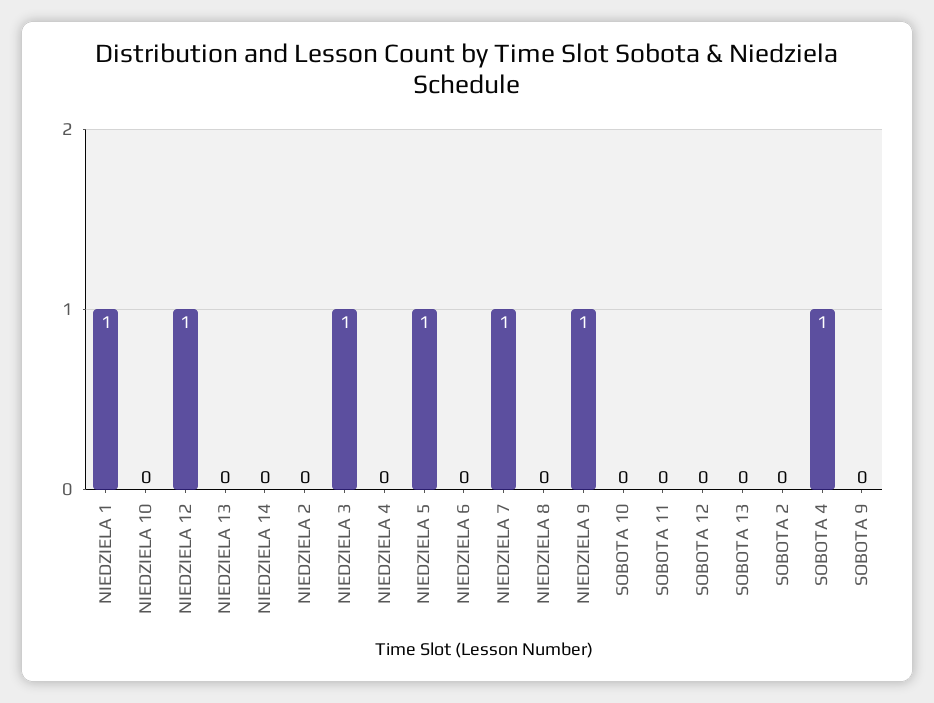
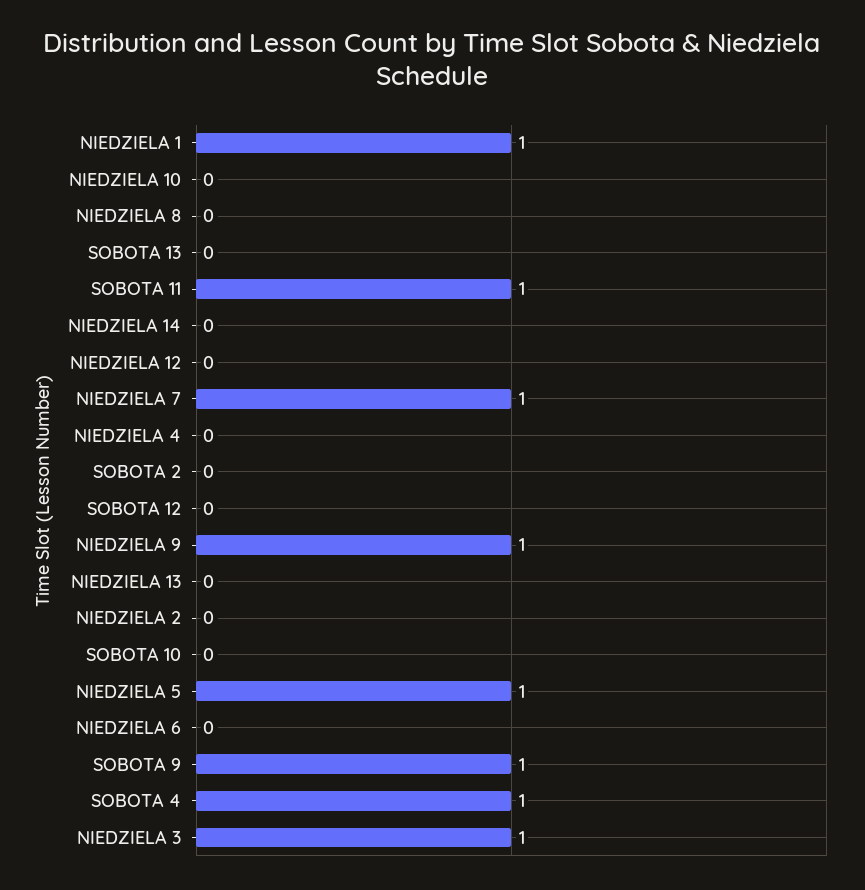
  {
    "NIEDZIELA 1": 1,
    "NIEDZIELA 10": 0,
-   "NIEDZIELA 12": 1,
+   "NIEDZIELA 12": 0,
    "NIEDZIELA 13": 0,
    "NIEDZIELA 14": 0,
    "NIEDZIELA 2": 0,
    "NIEDZIELA 3": 1,
    "NIEDZIELA 4": 0,
    "NIEDZIELA 5": 1,
    "NIEDZIELA 6": 0,
    "NIEDZIELA 7": 1,
    "NIEDZIELA 8": 0,
    "NIEDZIELA 9": 1,
    "SOBOTA 10": 0,
-   "SOBOTA 11": 0,
+   "SOBOTA 11": 1,
    "SOBOTA 12": 0,
    "SOBOTA 13": 0,
    "SOBOTA 2": 0,
    "SOBOTA 4": 1,
-   "SOBOTA 9": 0
+   "SOBOTA 9": 1
  }

